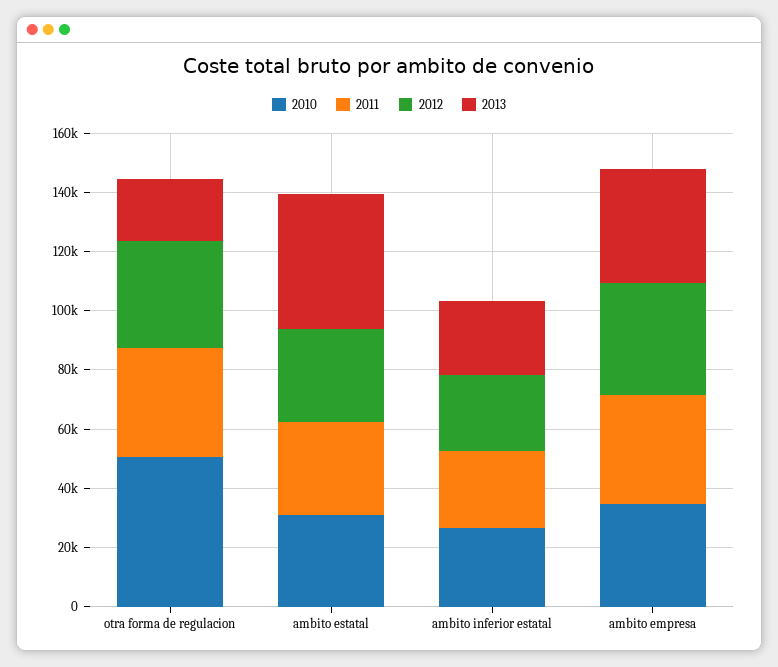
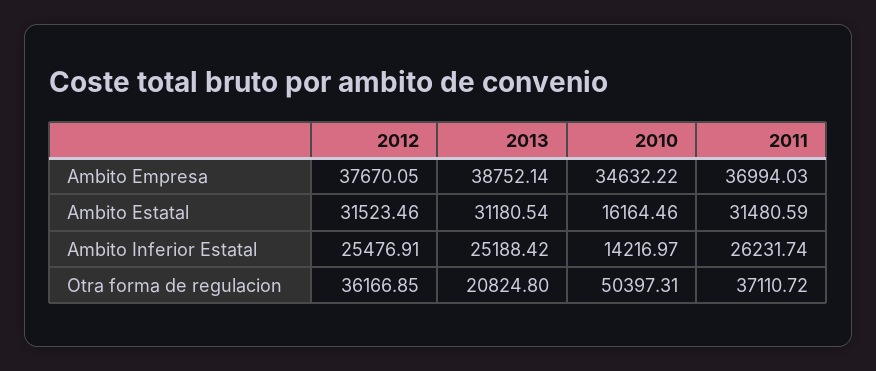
  {
    "2010": {
      "otra forma de regulacion": 50397.31,
-     "ambito estatal": 30000,
+     "ambito estatal": 16164.46,
-     "ambito inferior estatal": 25000,
+     "ambito inferior estatal": 14216.97,
      "ambito empresa": 34632.22
    },
    "2011": {
      "otra forma de regulacion": 37110.72,
      "ambito estatal": 31480.59,
      "ambito inferior estatal": 26231.74,
      "ambito empresa": 36994.03
    },
    "2012": {
      "otra forma de regulacion": 36166.85,
      "ambito estatal": 31523.46,
      "ambito inferior estatal": 25476.91,
      "ambito empresa": 37670.05
    },
    "2013": {
      "otra forma de regulacion": 20824.8,
-     "ambito estatal": 45000,
+     "ambito estatal": 31180.54,
      "ambito inferior estatal": 25188.42,
      "ambito empresa": 38752.14
    }
  }

